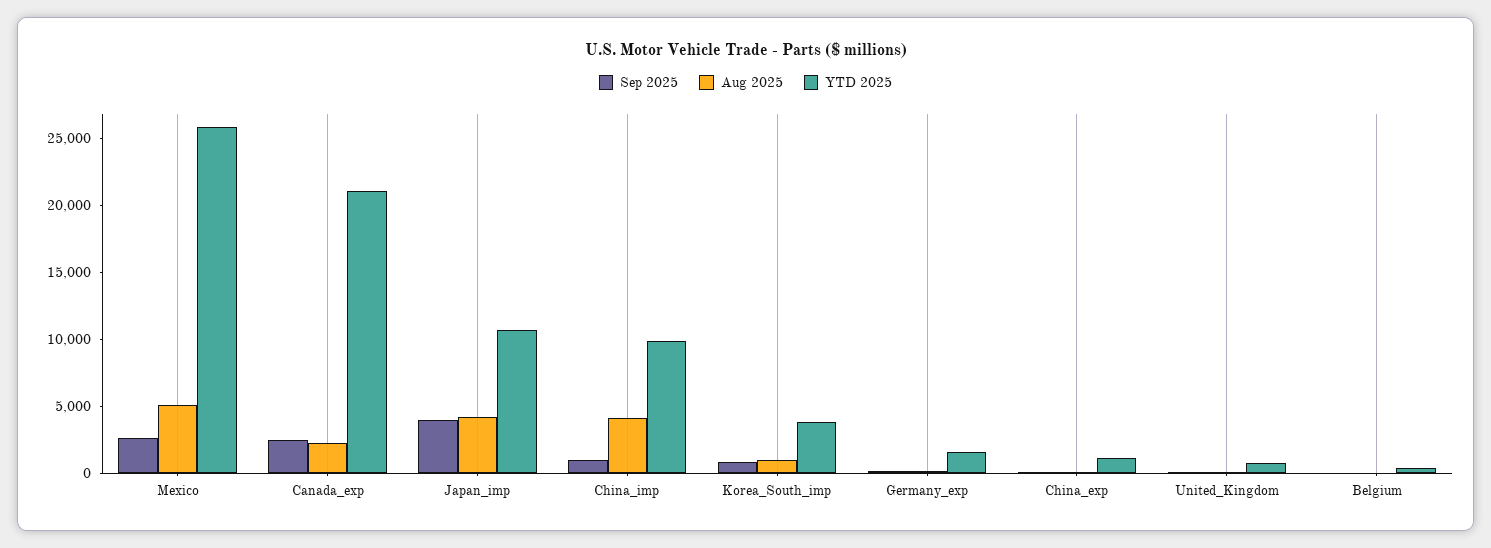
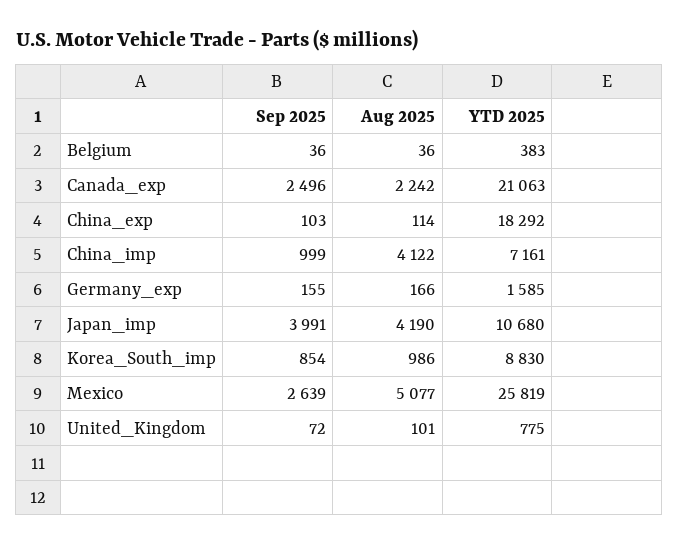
  {
    "Sep 2025": {
      "Mexico": 2639,
      "Canada_exp": 2496,
      "Japan_imp": 3991,
      "China_imp": 999,
      "Korea_South_imp": 854,
      "Germany_exp": 155,
      "China_exp": 103,
      "United_Kingdom": 72,
      "Belgium": 36
    },
    "Aug 2025": {
      "Mexico": 5077,
      "Canada_exp": 2242,
      "Japan_imp": 4190,
      "China_imp": 4122,
      "Korea_South_imp": 986,
      "Germany_exp": 166,
      "China_exp": 114,
      "United_Kingdom": 101,
      "Belgium": 36
    },
    "YTD 2025": {
      "Mexico": 25819,
      "Canada_exp": 21063,
      "Japan_imp": 10680,
-     "China_imp": 10000,
+     "China_imp": 7161,
-     "Korea_South_imp": 4000,
+     "Korea_South_imp": 8830,
      "Germany_exp": 1585,
-     "China_exp": 1000,
+     "China_exp": 18292,
      "United_Kingdom": 775,
      "Belgium": 383
    }
  }

